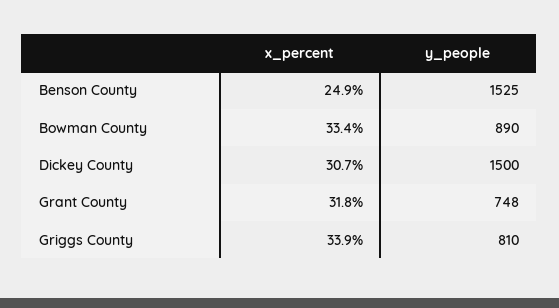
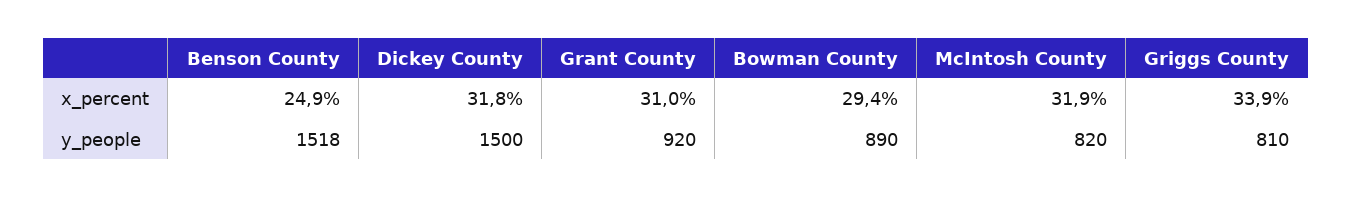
  {
    "x_percent": {
      "Benson County": 24.9,
-     "Bowman County": 33.4,
+     "Bowman County": 29.4,
-     "Dickey County": 30.7,
+     "Dickey County": 31.8,
-     "Grant County": 31.8,
+     "Grant County": 31,
-     "Griggs County": 33.9
+     "Griggs County": 33.9,
+     "McIntosh County": 31.9
    },
    "y_people": {
-     "Benson County": 1525,
+     "Benson County": 1518,
      "Bowman County": 890,
      "Dickey County": 1500,
-     "Grant County": 748,
+     "Grant County": 920,
-     "Griggs County": 810
+     "Griggs County": 810,
+     "McIntosh County": 820
    }
  }

